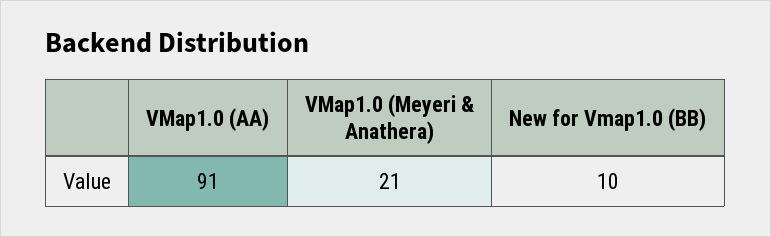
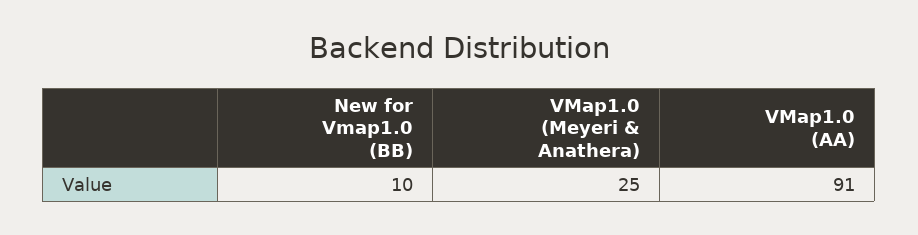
  {
    "VMap1.0 (AA)": 91,
-   "VMap1.0 (Meyeri & Anathera)": 21,
+   "VMap1.0 (Meyeri & Anathera)": 25,
    "New for Vmap1.0 (BB)": 10
  }

